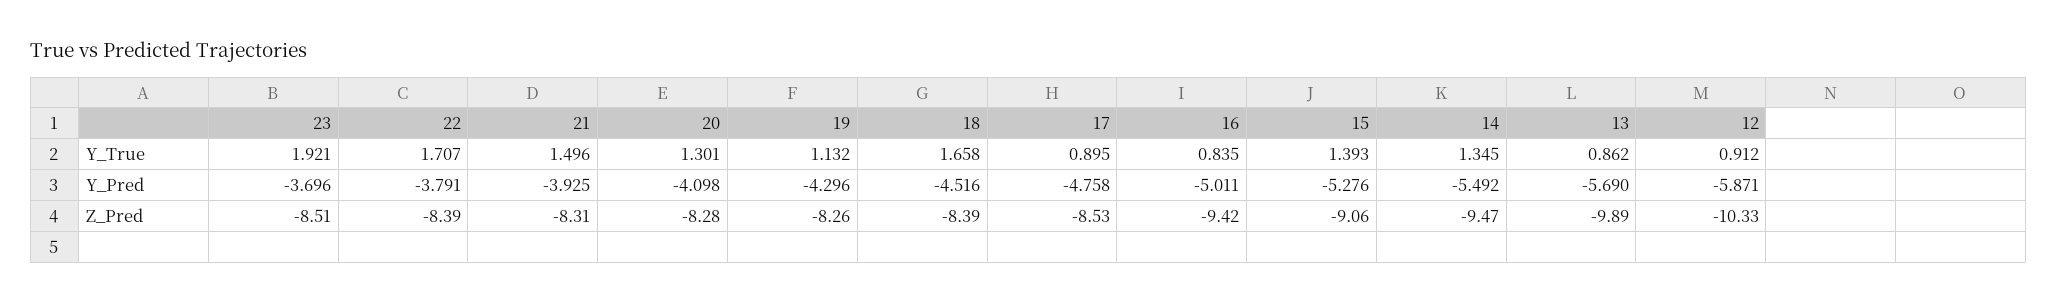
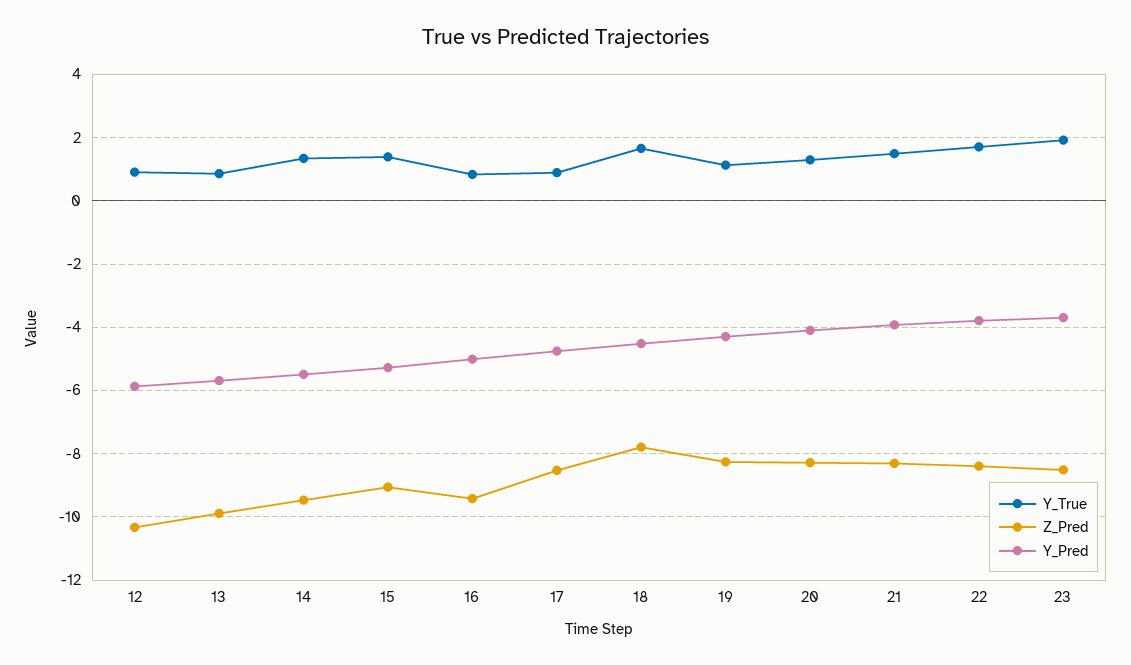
  {
    "Y_True": {
      "23": 1.921,
      "22": 1.707,
      "21": 1.496,
      "20": 1.301,
      "19": 1.132,
      "18": 1.658,
      "17": 0.895,
      "16": 0.835,
      "15": 1.393,
      "14": 1.345,
      "13": 0.862,
      "12": 0.912
    },
    "Y_Pred": {
      "23": -3.696,
      "22": -3.791,
      "21": -3.925,
      "20": -4.098,
      "19": -4.296,
      "18": -4.516,
      "17": -4.758,
      "16": -5.011,
      "15": -5.276,
      "14": -5.492,
      "13": -5.69,
      "12": -5.871
    },
    "Z_Pred": {
      "23": -8.51,
      "22": -8.39,
      "21": -8.31,
      "20": -8.28,
      "19": -8.26,
-     "18": -8.39,
+     "18": -7.8,
      "17": -8.53,
      "16": -9.42,
      "15": -9.06,
      "14": -9.47,
      "13": -9.89,
      "12": -10.33
    }
  }

